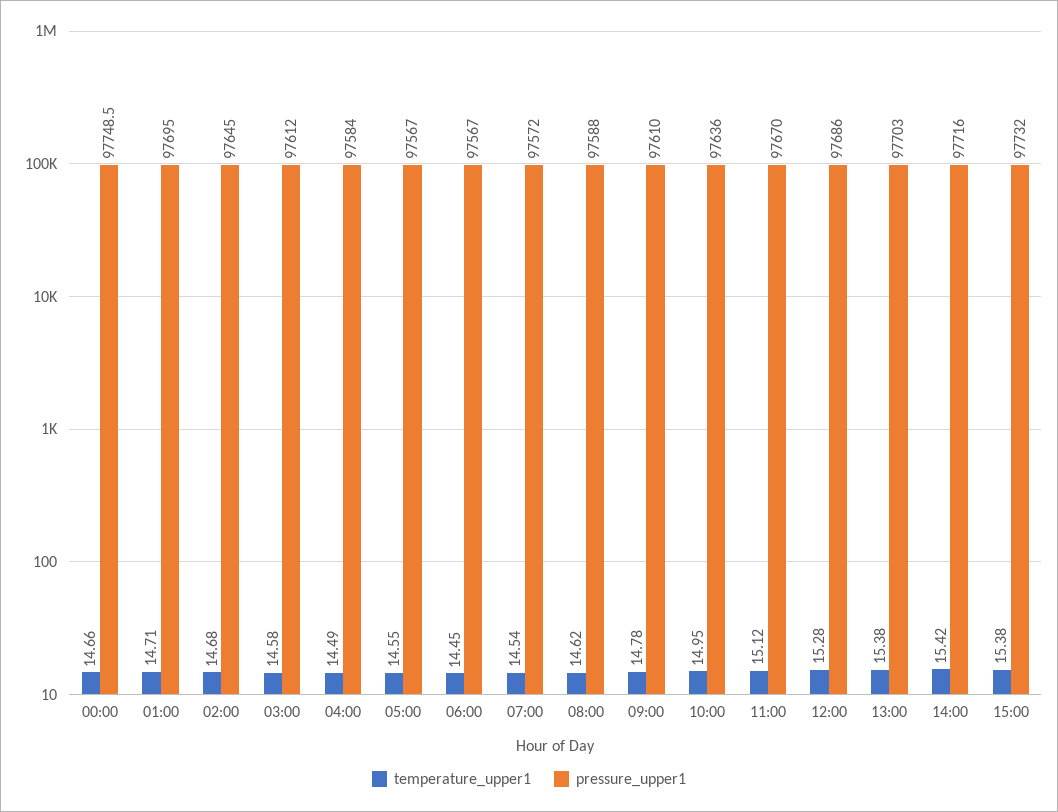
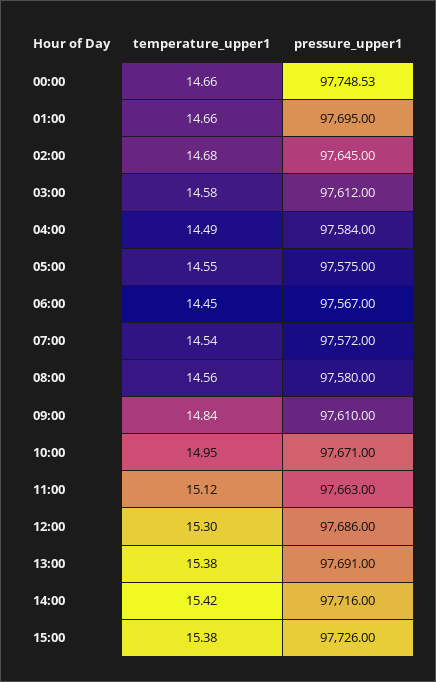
  {
    "temperature_upper1": {
      "00:00": 14.66,
-     "01:00": 14.71,
+     "01:00": 14.66,
      "02:00": 14.68,
      "03:00": 14.58,
      "04:00": 14.49,
      "05:00": 14.55,
      "06:00": 14.45,
      "07:00": 14.54,
-     "08:00": 14.62,
+     "08:00": 14.56,
-     "09:00": 14.78,
+     "09:00": 14.84,
      "10:00": 14.95,
      "11:00": 15.12,
-     "12:00": 15.28,
+     "12:00": 15.3,
      "13:00": 15.38,
      "14:00": 15.42,
      "15:00": 15.38
    },
    "pressure_upper1": {
      "00:00": 97748.53,
      "01:00": 97695,
      "02:00": 97645,
      "03:00": 97612,
      "04:00": 97584,
-     "05:00": 97567,
+     "05:00": 97575,
      "06:00": 97567,
      "07:00": 97572,
-     "08:00": 97588,
+     "08:00": 97580,
      "09:00": 97610,
-     "10:00": 97636,
+     "10:00": 97671,
-     "11:00": 97670,
+     "11:00": 97663,
      "12:00": 97686,
-     "13:00": 97703,
+     "13:00": 97691,
      "14:00": 97716,
-     "15:00": 97732
+     "15:00": 97726
    }
  }

